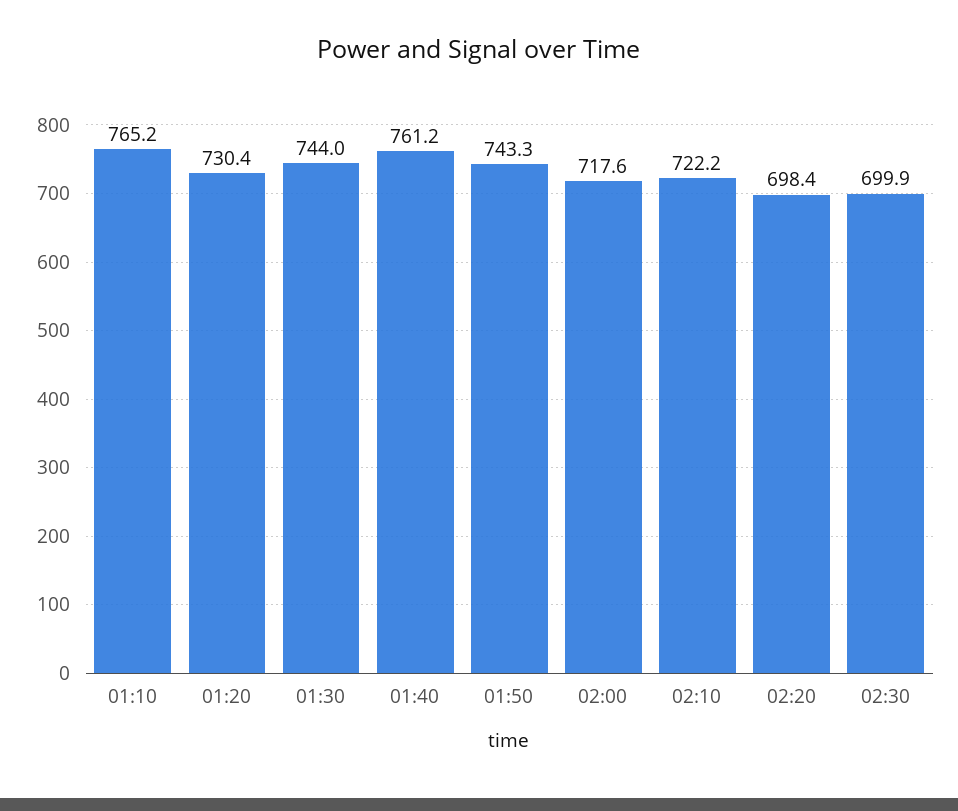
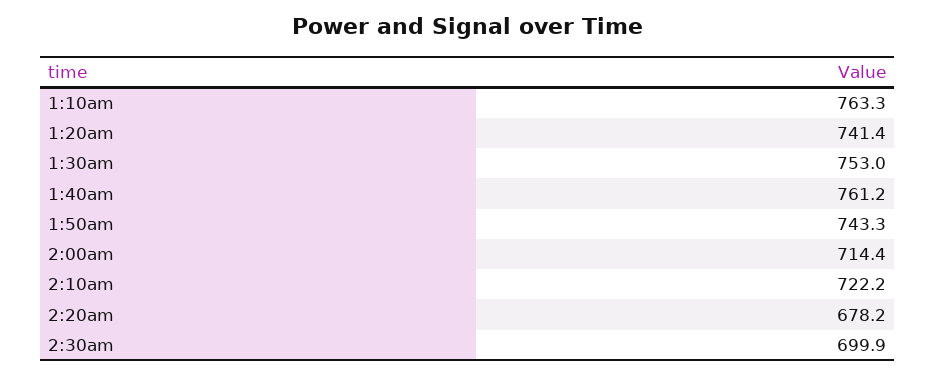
  {
-   "01:10": 765.2,
+   "01:10": 763.3,
-   "01:20": 730.4,
+   "01:20": 741.4,
-   "01:30": 744,
+   "01:30": 753,
    "01:40": 761.2,
    "01:50": 743.3,
-   "02:00": 717.6,
+   "02:00": 714.4,
    "02:10": 722.2,
-   "02:20": 698.4,
+   "02:20": 678.2,
    "02:30": 699.9
  }

